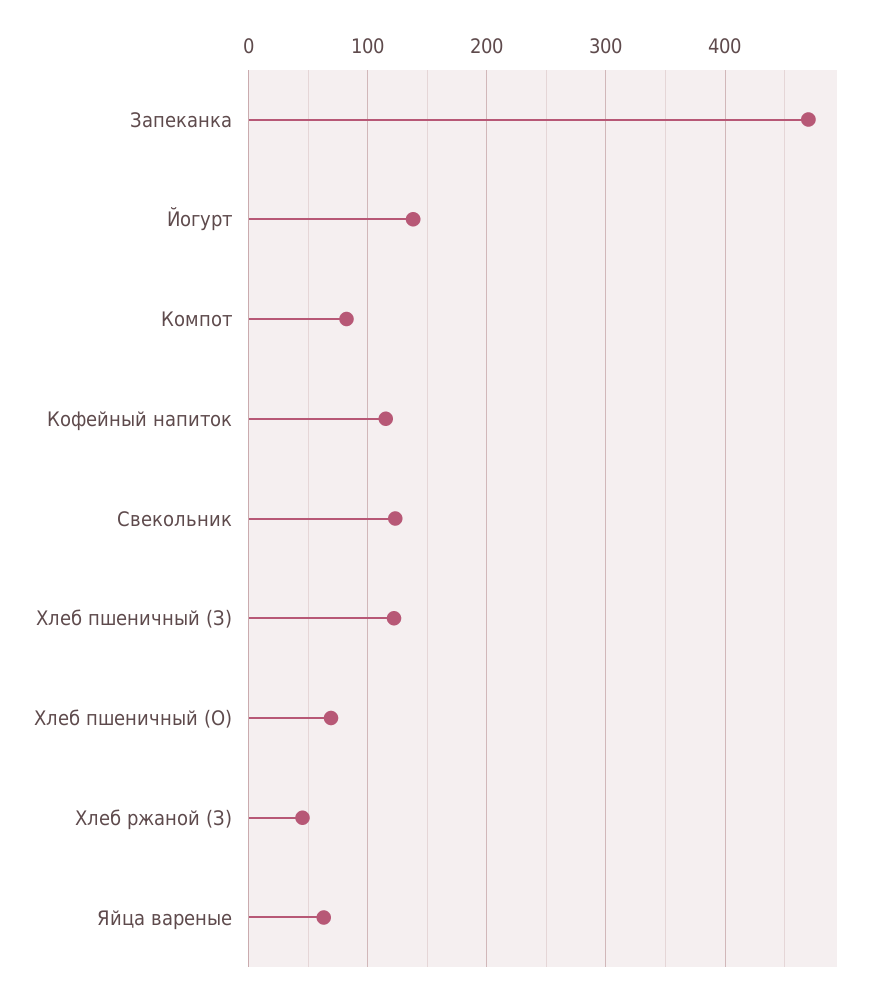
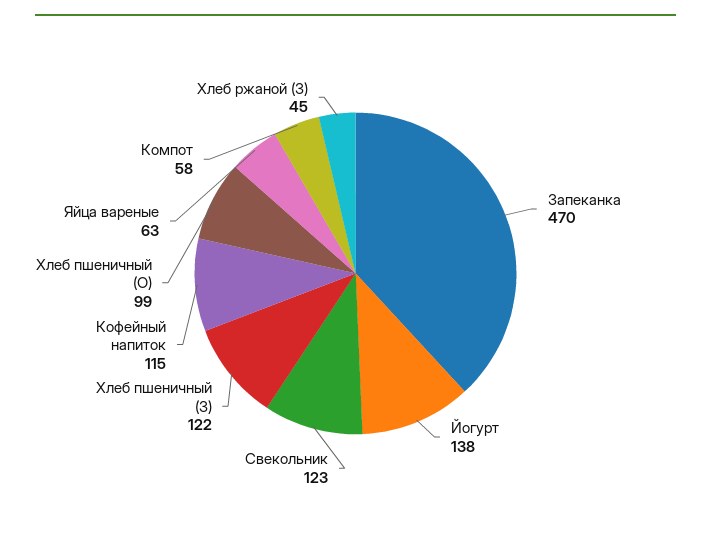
  {
    "Запеканка": 470,
    "Йогурт": 138,
-   "Компот": 80,
+   "Компот": 58,
    "Кофейный напиток": 115,
    "Свекольник": 123,
    "Хлеб пшеничный (З)": 122,
-   "Хлеб пшеничный (О)": 70,
+   "Хлеб пшеничный (О)": 99,
    "Хлеб ржаной (З)": 45,
    "Яйца вареные": 63
  }

